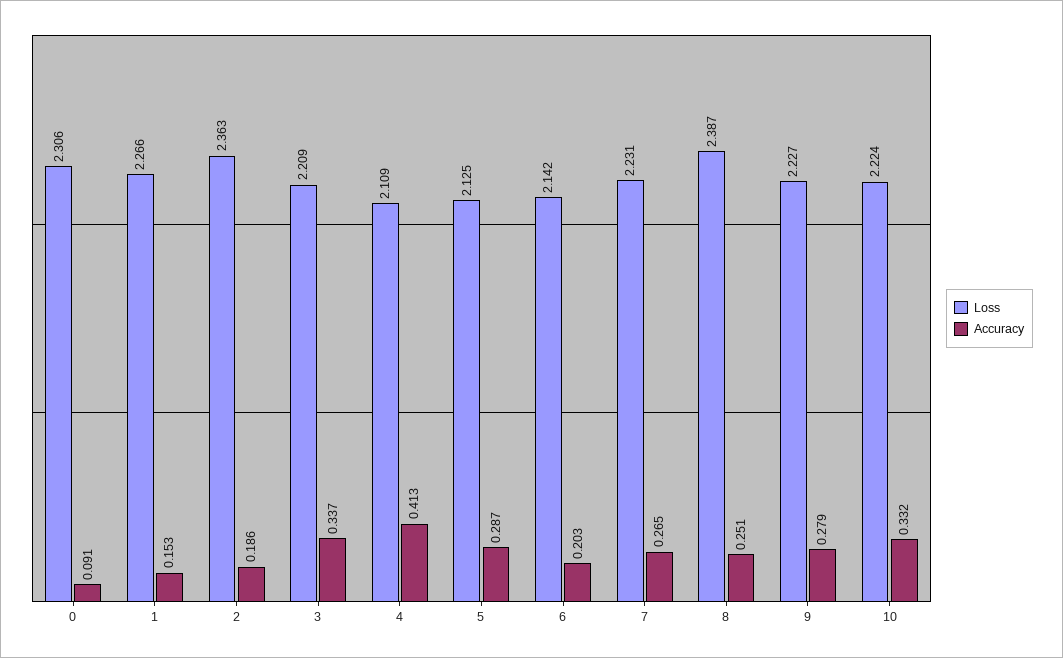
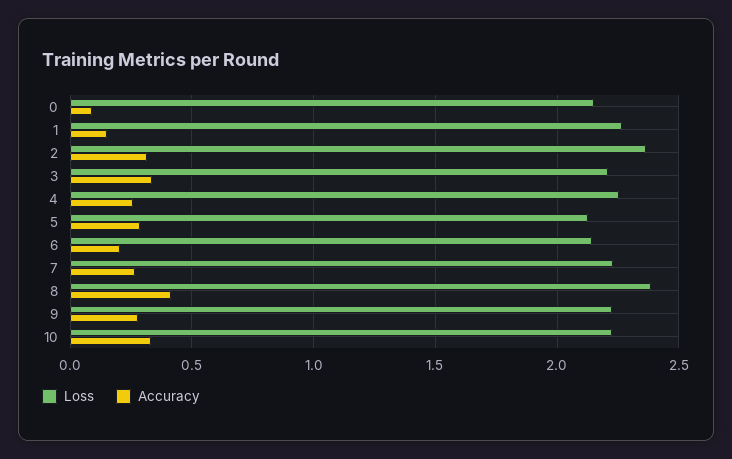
  {
    "Loss": {
-     "0": 2.306,
+     "0": 2.15,
      "1": 2.266,
      "2": 2.363,
      "3": 2.209,
-     "4": 2.109,
+     "4": 2.25,
      "5": 2.125,
      "6": 2.142,
      "7": 2.231,
      "8": 2.387,
      "9": 2.227,
      "10": 2.224
    },
    "Accuracy": {
      "0": 0.091,
      "1": 0.153,
-     "2": 0.186,
+     "2": 0.3,
      "3": 0.337,
-     "4": 0.413,
+     "4": 0.25,
      "5": 0.287,
      "6": 0.203,
      "7": 0.265,
-     "8": 0.251,
+     "8": 0.4,
      "9": 0.279,
      "10": 0.332
    }
  }

